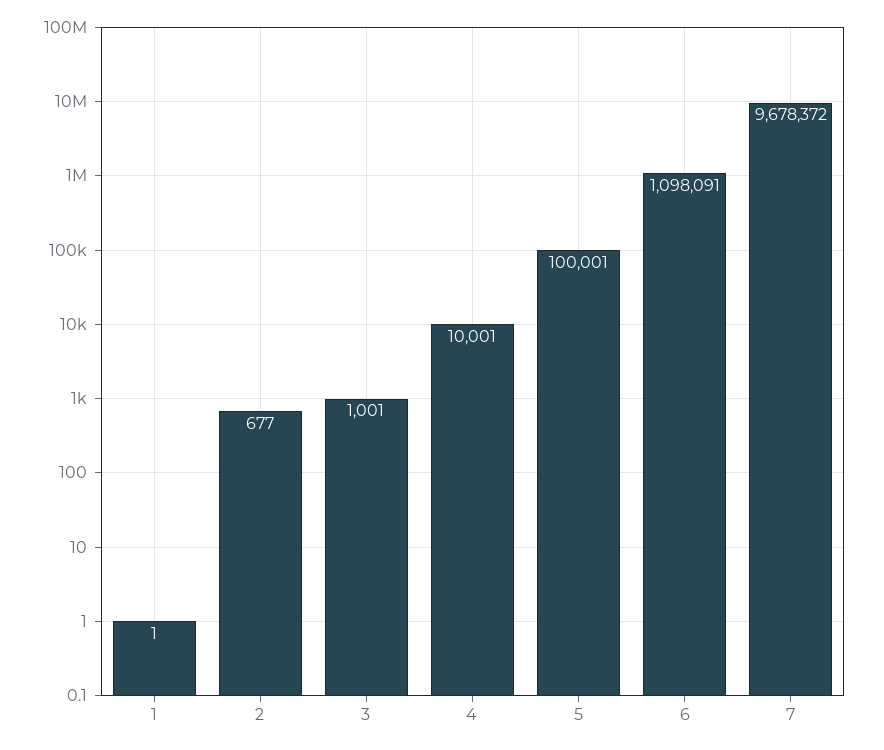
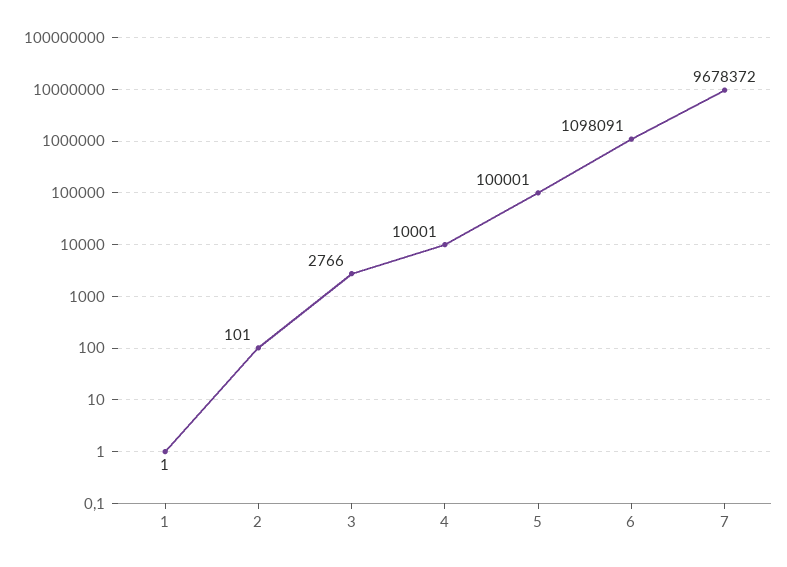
  {
    "1": 1,
-   "2": 677,
+   "2": 101,
-   "3": 1001,
+   "3": 2766,
    "4": 10001,
    "5": 100001,
    "6": 1098091,
    "7": 9678372
  }

